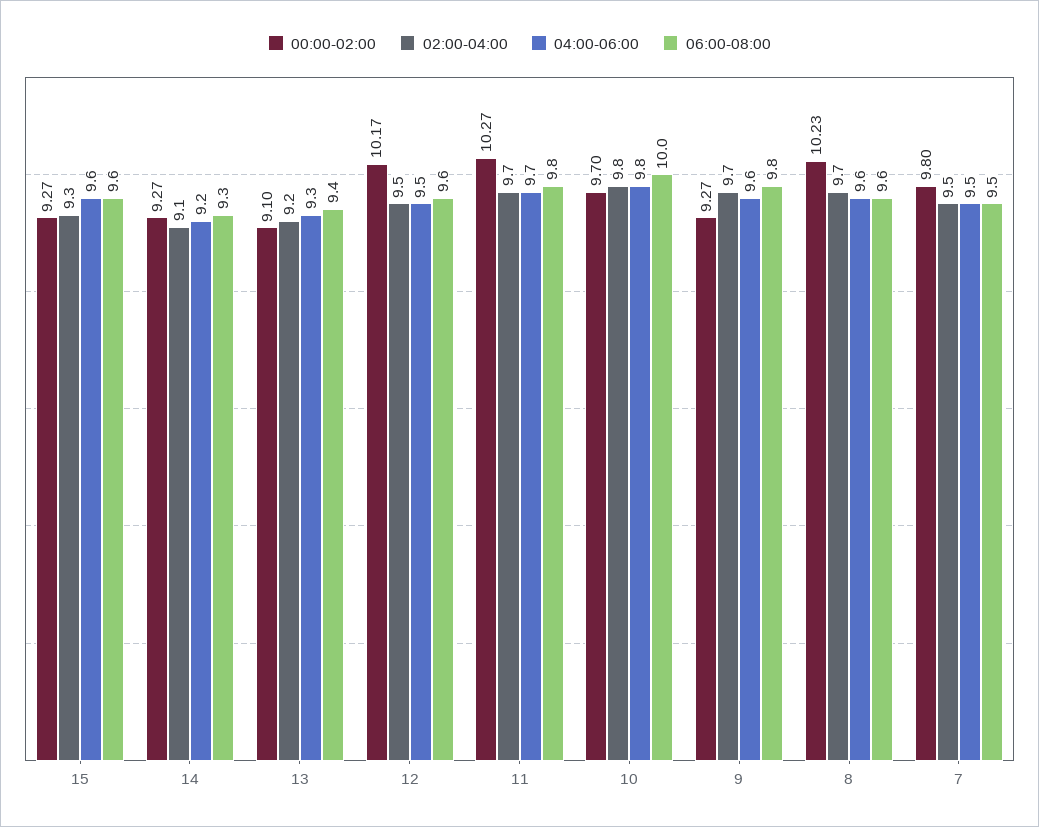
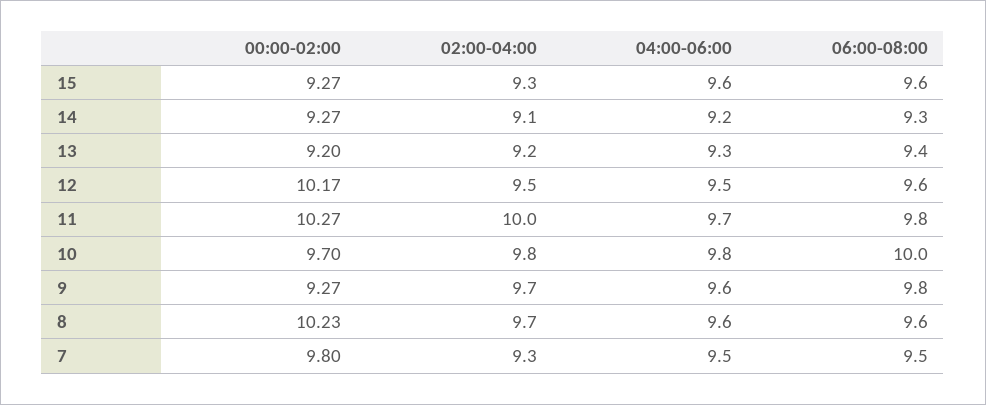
  {
    "00:00-02:00": {
      "15": 9.27,
      "14": 9.27,
-     "13": 9.1,
+     "13": 9.2,
      "12": 10.17,
      "11": 10.27,
      "10": 9.7,
      "9": 9.27,
      "8": 10.23,
      "7": 9.8
    },
    "02:00-04:00": {
      "15": 9.3,
      "14": 9.1,
      "13": 9.2,
      "12": 9.5,
-     "11": 9.7,
+     "11": 10,
      "10": 9.8,
      "9": 9.7,
      "8": 9.7,
-     "7": 9.5
+     "7": 9.3
    },
    "04:00-06:00": {
      "15": 9.6,
      "14": 9.2,
      "13": 9.3,
      "12": 9.5,
      "11": 9.7,
      "10": 9.8,
      "9": 9.6,
      "8": 9.6,
      "7": 9.5
    },
    "06:00-08:00": {
      "15": 9.6,
      "14": 9.3,
      "13": 9.4,
      "12": 9.6,
      "11": 9.8,
      "10": 10,
      "9": 9.8,
      "8": 9.6,
      "7": 9.5
    }
  }

